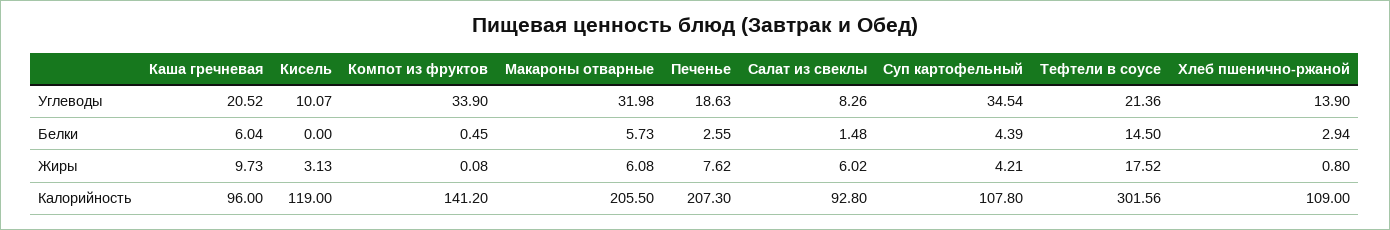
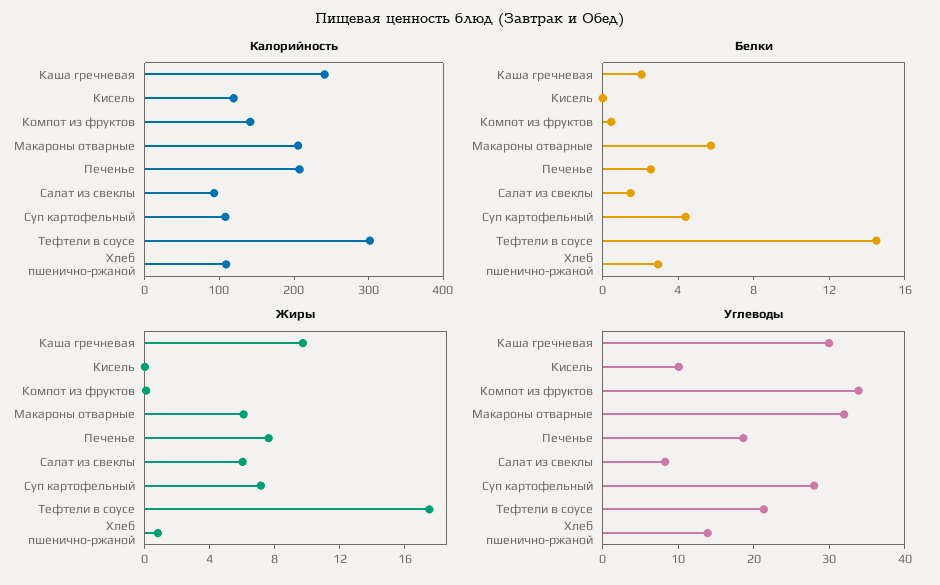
  {
    "Углеводы": {
-     "Каша гречневая": 20.52,
+     "Каша гречневая": 30,
      "Кисель": 10.07,
      "Компот из фруктов": 33.9,
      "Макароны отварные": 31.98,
      "Печенье": 18.63,
      "Салат из свеклы": 8.26,
-     "Суп картофельный": 34.54,
+     "Суп картофельный": 28,
      "Тефтели в соусе": 21.36,
      "Хлеб пшенично-ржаной": 13.9
    },
    "Белки": {
-     "Каша гречневая": 6.04,
+     "Каша гречневая": 2,
      "Кисель": 0,
      "Компот из фруктов": 0.45,
      "Макароны отварные": 5.73,
      "Печенье": 2.55,
      "Салат из свеклы": 1.48,
      "Суп картофельный": 4.39,
      "Тефтели в соусе": 14.5,
      "Хлеб пшенично-ржаной": 2.94
    },
    "Жиры": {
      "Каша гречневая": 9.73,
-     "Кисель": 3.13,
+     "Кисель": 0,
      "Компот из фруктов": 0.08,
      "Макароны отварные": 6.08,
      "Печенье": 7.62,
      "Салат из свеклы": 6.02,
-     "Суп картофельный": 4.21,
+     "Суп картофельный": 7,
      "Тефтели в соусе": 17.52,
      "Хлеб пшенично-ржаной": 0.8
    },
    "Калорийность": {
-     "Каша гречневая": 96,
+     "Каша гречневая": 240,
      "Кисель": 119,
      "Компот из фруктов": 141.2,
      "Макароны отварные": 205.5,
      "Печенье": 207.3,
      "Салат из свеклы": 92.8,
      "Суп картофельный": 107.8,
      "Тефтели в соусе": 301.56,
      "Хлеб пшенично-ржаной": 109
    }
  }

